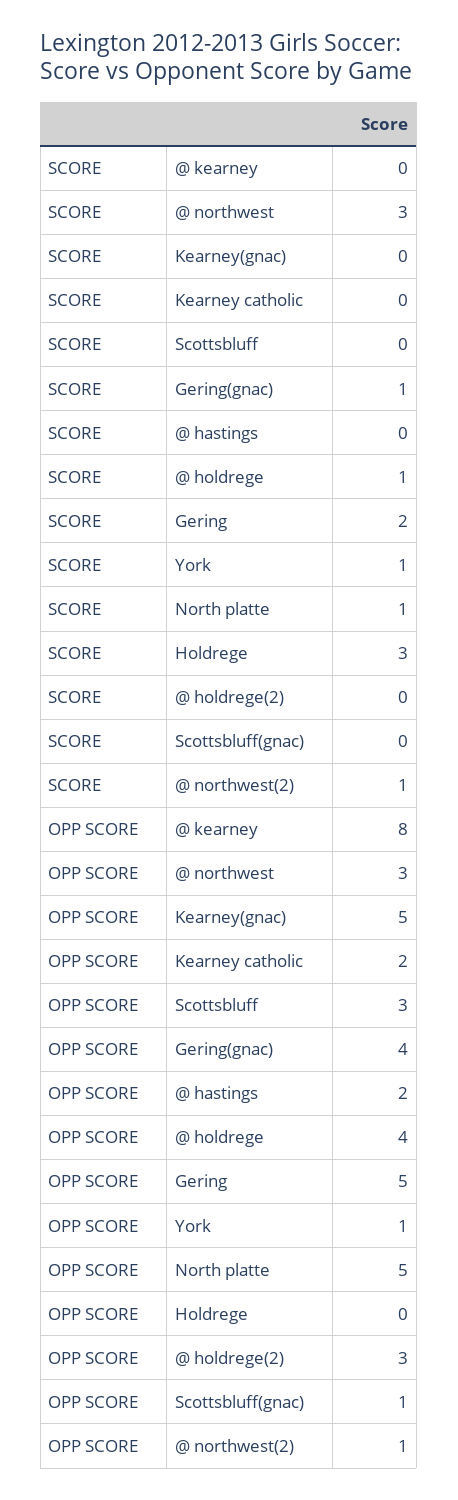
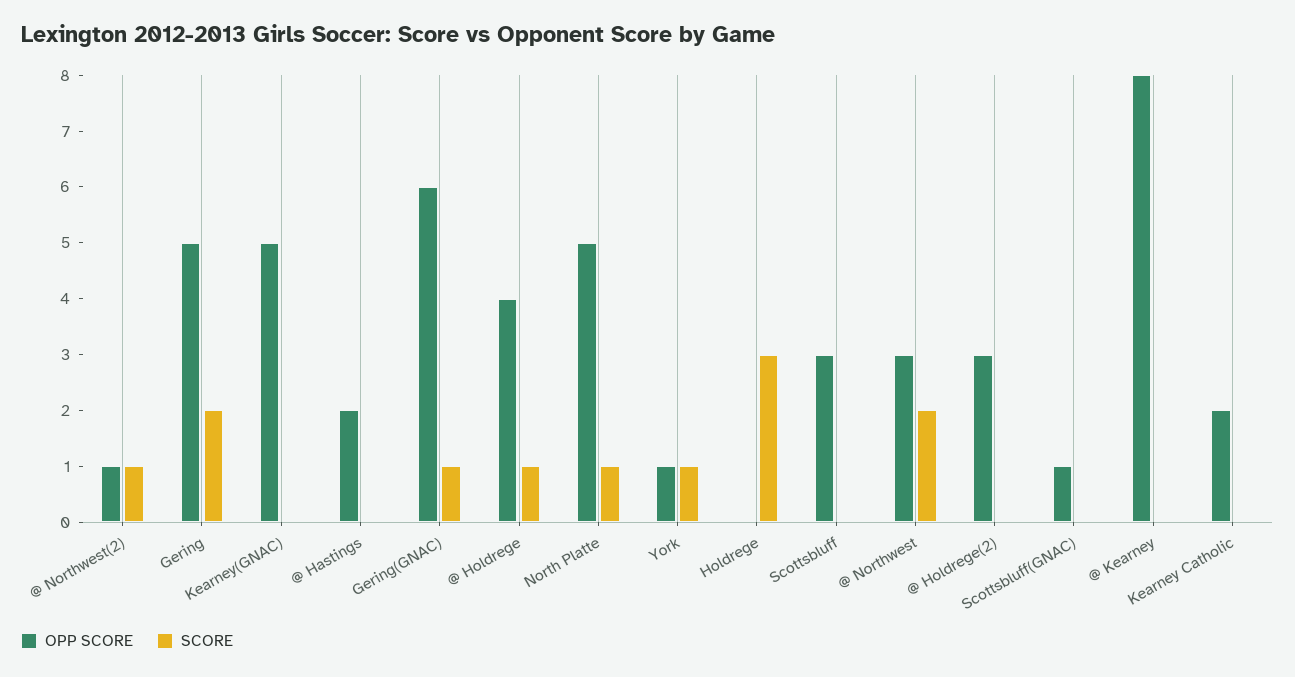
  {
    "SCORE": {
      "@ kearney": 0,
-     "@ northwest": 3,
+     "@ northwest": 2,
      "Kearney(gnac)": 0,
      "Kearney catholic": 0,
      "Scottsbluff": 0,
      "Gering(gnac)": 1,
      "@ hastings": 0,
      "@ holdrege": 1,
      "Gering": 2,
      "York": 1,
      "North platte": 1,
      "Holdrege": 3,
      "@ holdrege(2)": 0,
      "Scottsbluff(gnac)": 0,
      "@ northwest(2)": 1
    },
    "OPP SCORE": {
      "@ kearney": 8,
      "@ northwest": 3,
      "Kearney(gnac)": 5,
      "Kearney catholic": 2,
      "Scottsbluff": 3,
-     "Gering(gnac)": 4,
+     "Gering(gnac)": 6,
      "@ hastings": 2,
      "@ holdrege": 4,
      "Gering": 5,
      "York": 1,
      "North platte": 5,
      "Holdrege": 0,
      "@ holdrege(2)": 3,
      "Scottsbluff(gnac)": 1,
      "@ northwest(2)": 1
    }
  }

